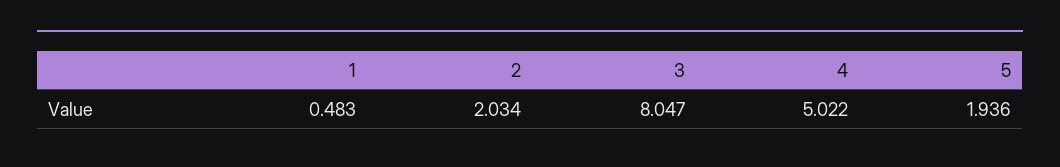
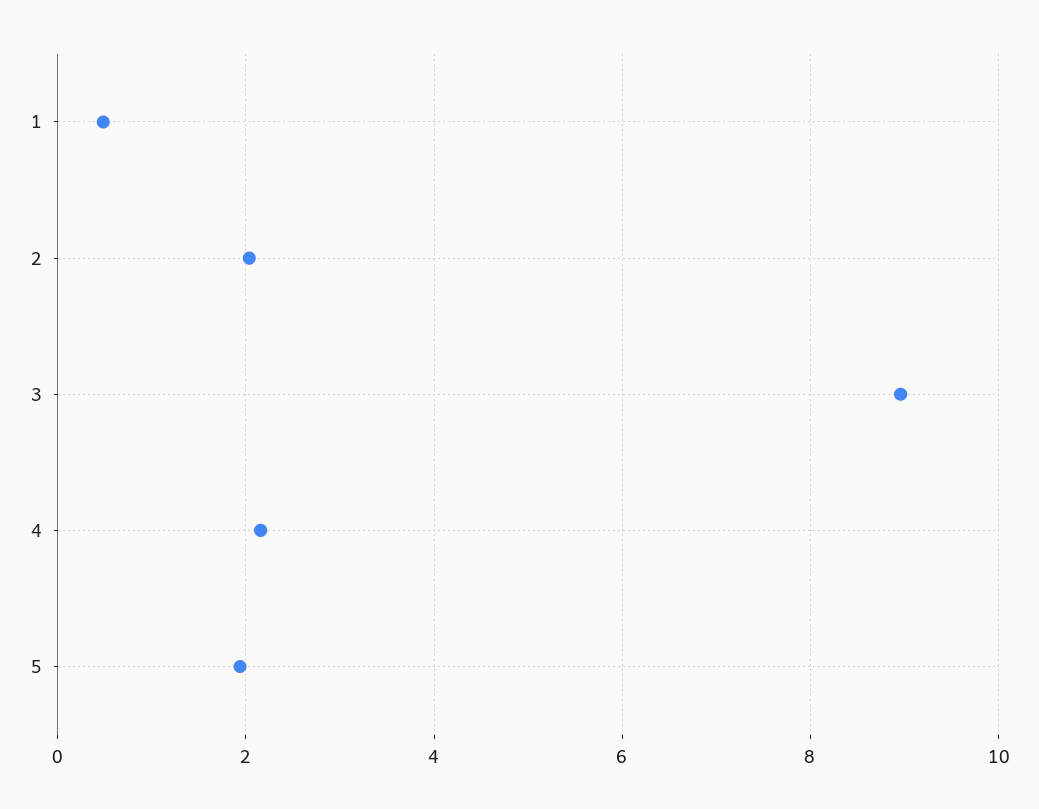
  {
    "1": 0.483,
    "2": 2.034,
-   "3": 8.047,
+   "3": 9,
-   "4": 5.022,
+   "4": 2.2,
    "5": 1.936
  }

